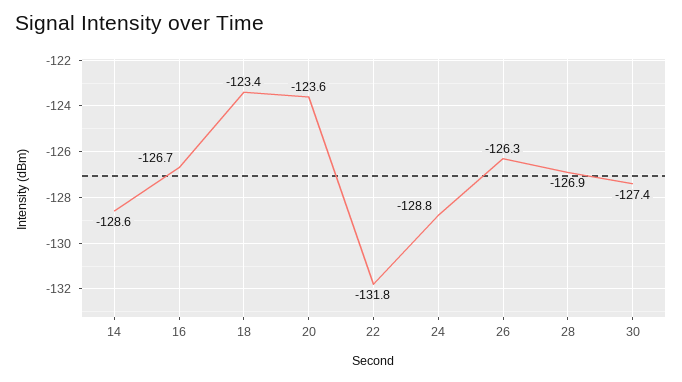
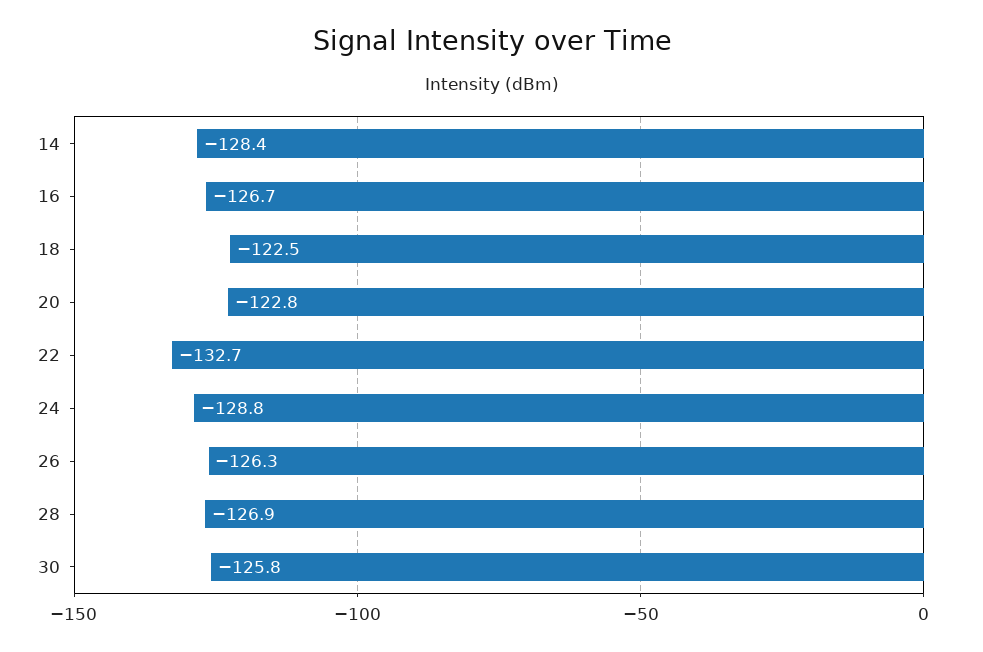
  {
-   "14": -128.6,
+   "14": -128.4,
    "16": -126.7,
-   "18": -123.4,
+   "18": -122.5,
-   "20": -123.6,
+   "20": -122.8,
-   "22": -131.8,
+   "22": -132.7,
    "24": -128.8,
    "26": -126.3,
    "28": -126.9,
-   "30": -127.4
+   "30": -125.8
  }

